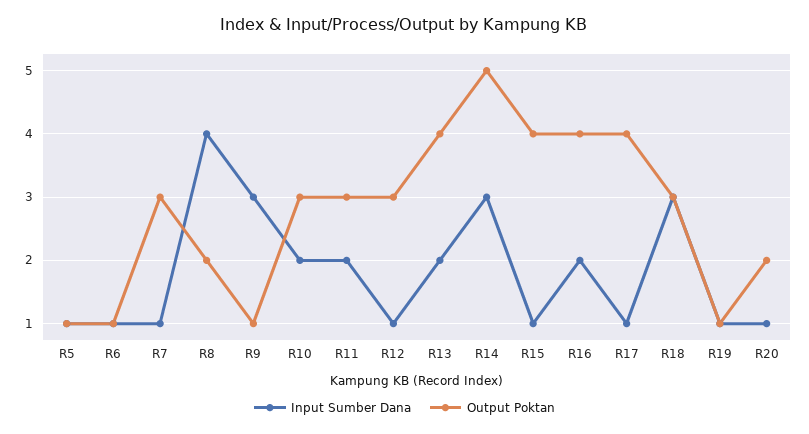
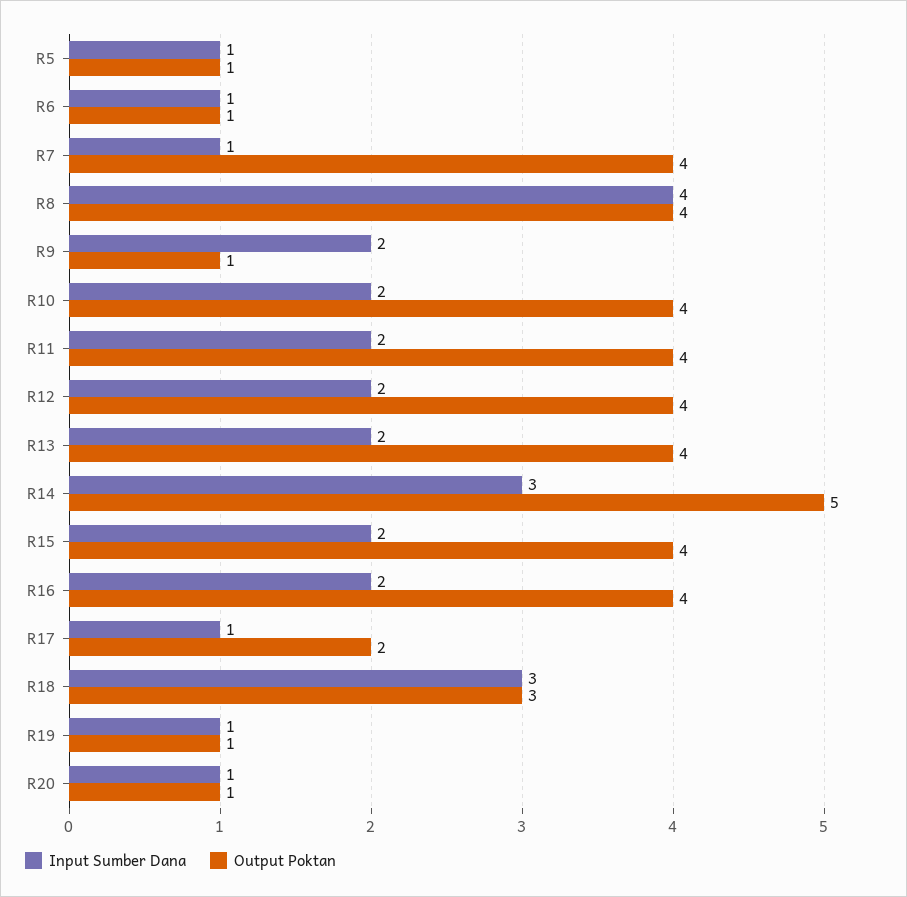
  {
    "Input Sumber Dana": {
      "R5": 1,
      "R6": 1,
      "R7": 1,
      "R8": 4,
-     "R9": 3,
+     "R9": 2,
      "R10": 2,
      "R11": 2,
-     "R12": 1,
+     "R12": 2,
      "R13": 2,
      "R14": 3,
-     "R15": 1,
+     "R15": 2,
      "R16": 2,
      "R17": 1,
      "R18": 3,
      "R19": 1,
      "R20": 1
    },
    "Output Poktan": {
      "R5": 1,
      "R6": 1,
-     "R7": 3,
+     "R7": 4,
-     "R8": 2,
+     "R8": 4,
      "R9": 1,
-     "R10": 3,
+     "R10": 4,
-     "R11": 3,
+     "R11": 4,
-     "R12": 3,
+     "R12": 4,
      "R13": 4,
      "R14": 5,
      "R15": 4,
      "R16": 4,
-     "R17": 4,
+     "R17": 2,
      "R18": 3,
      "R19": 1,
-     "R20": 2
+     "R20": 1
    }
  }

